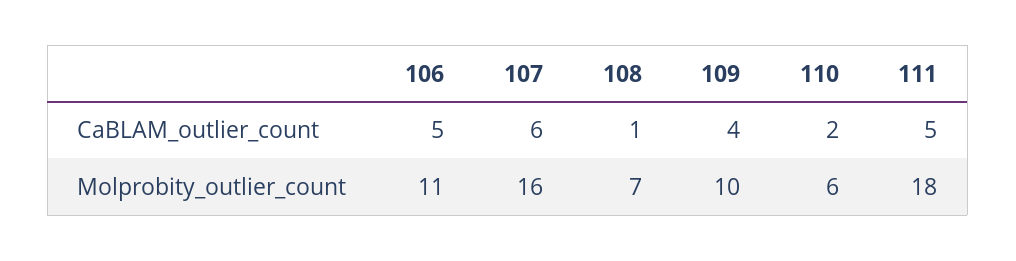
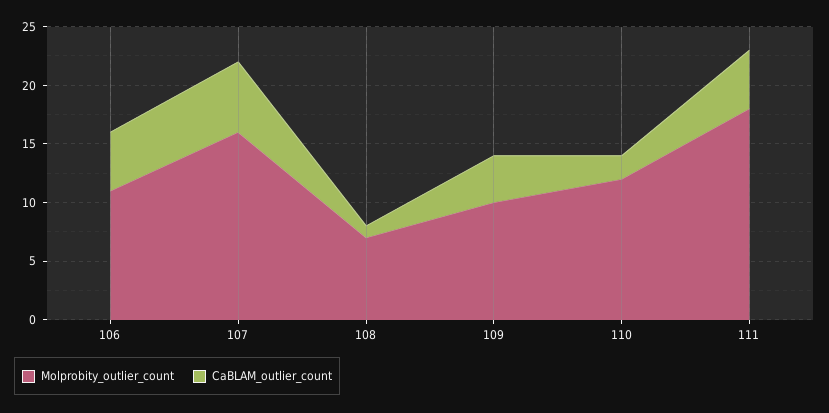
  {
    "CaBLAM_outlier_count": {
      "106": 5,
      "107": 6,
      "108": 1,
      "109": 4,
      "110": 2,
      "111": 5
    },
    "Molprobity_outlier_count": {
      "106": 11,
      "107": 16,
      "108": 7,
      "109": 10,
-     "110": 6,
+     "110": 12,
      "111": 18
    }
  }

